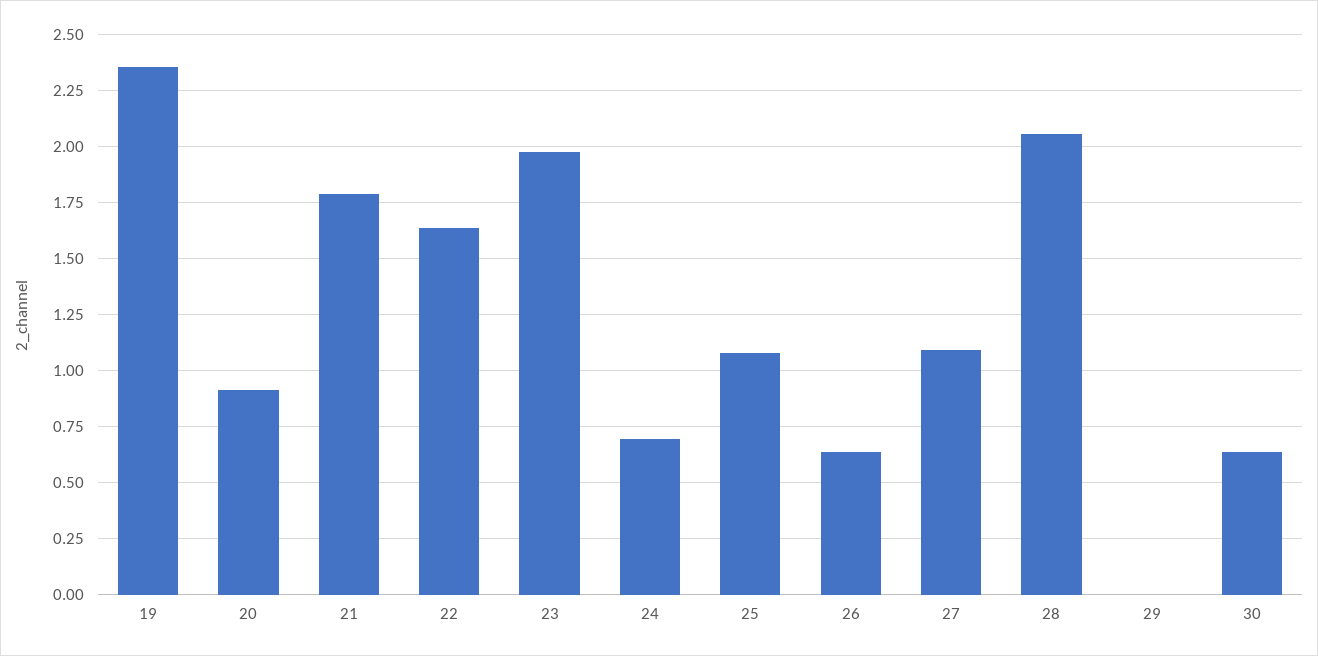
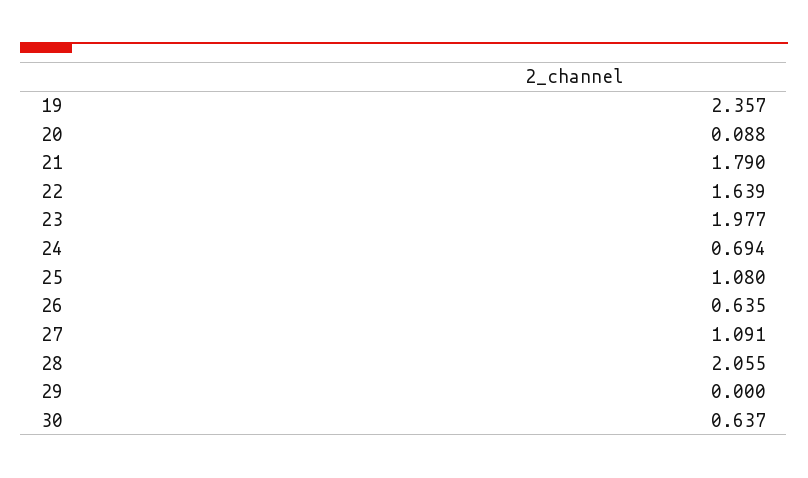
  {
    "19": 2.357,
-   "20": 0.9,
+   "20": 0.088,
    "21": 1.79,
    "22": 1.639,
    "23": 1.977,
    "24": 0.694,
    "25": 1.08,
    "26": 0.635,
    "27": 1.091,
    "28": 2.055,
    "29": 0,
    "30": 0.637
  }

